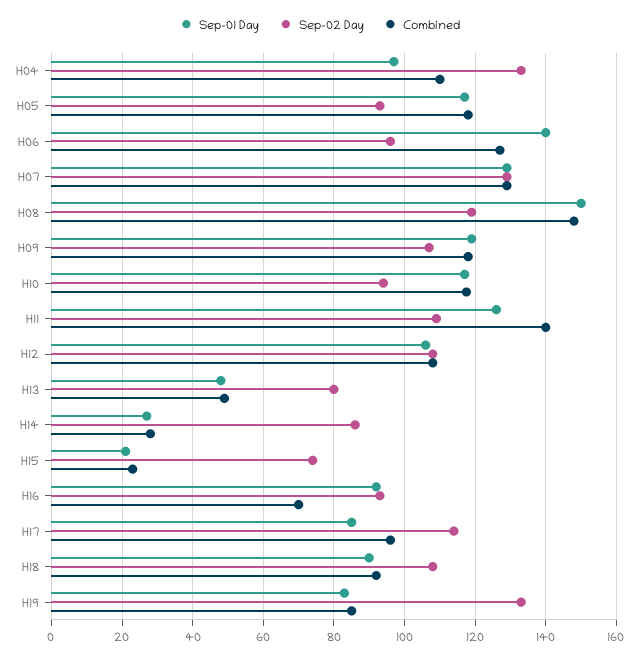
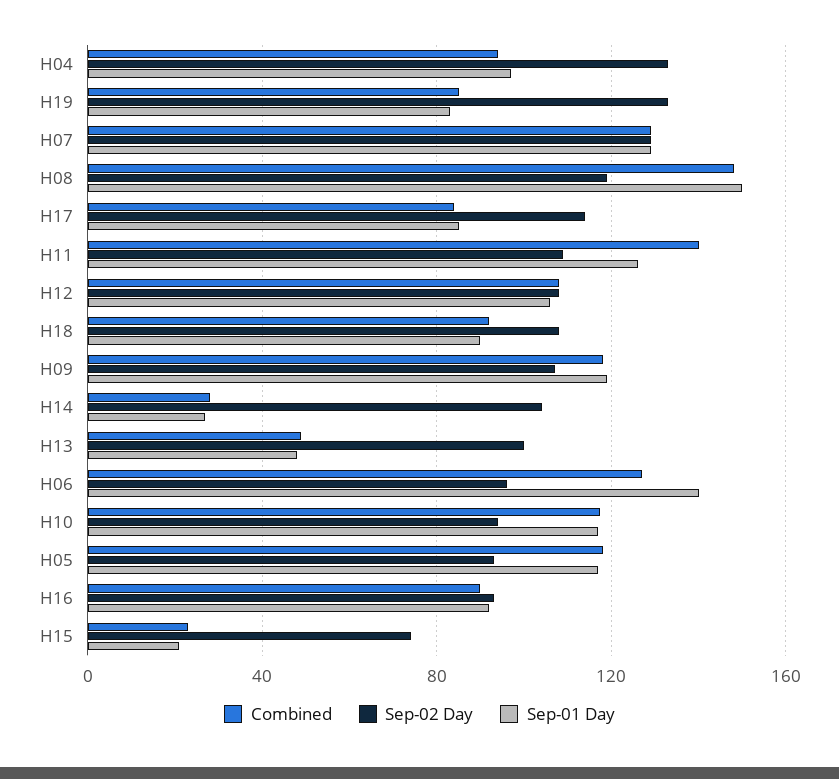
  {
    "Sep-01 Day": {
      "H04": 98,
      "H05": 118,
      "H06": 140,
      "H07": 130,
      "H08": 150,
      "H09": 120,
      "H10": 118,
      "H11": 126,
      "H12": 106,
      "H13": 48,
      "H14": 28,
      "H15": 22,
      "H16": 92,
      "H17": 86,
      "H18": 90,
      "H19": 84
    },
    "Sep-02 Day": {
      "H04": 134,
      "H05": 94,
      "H06": 96,
      "H07": 130,
      "H08": 120,
      "H09": 108,
      "H10": 94,
      "H11": 110,
      "H12": 108,
-     "H13": 80,
+     "H13": 100,
-     "H14": 86,
+     "H14": 105,
      "H15": 74,
      "H16": 94,
      "H17": 114,
      "H18": 108,
      "H19": 134
    },
    "Combined": {
-     "H04": 110,
+     "H04": 95,
      "H05": 118,
      "H06": 128,
      "H07": 130,
      "H08": 148,
      "H09": 118,
      "H10": 118,
      "H11": 140,
      "H12": 108,
      "H13": 50,
      "H14": 28,
      "H15": 24,
-     "H16": 70,
+     "H16": 90,
-     "H17": 96,
+     "H17": 85,
      "H18": 92,
      "H19": 86
    }
  }

